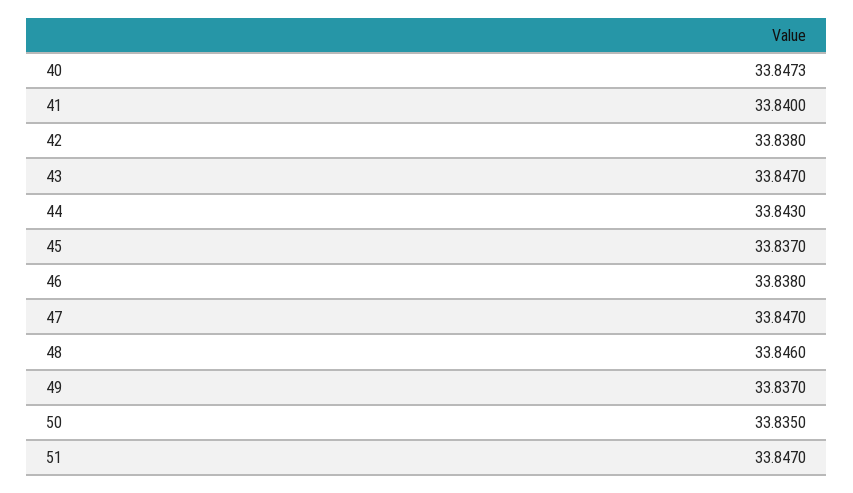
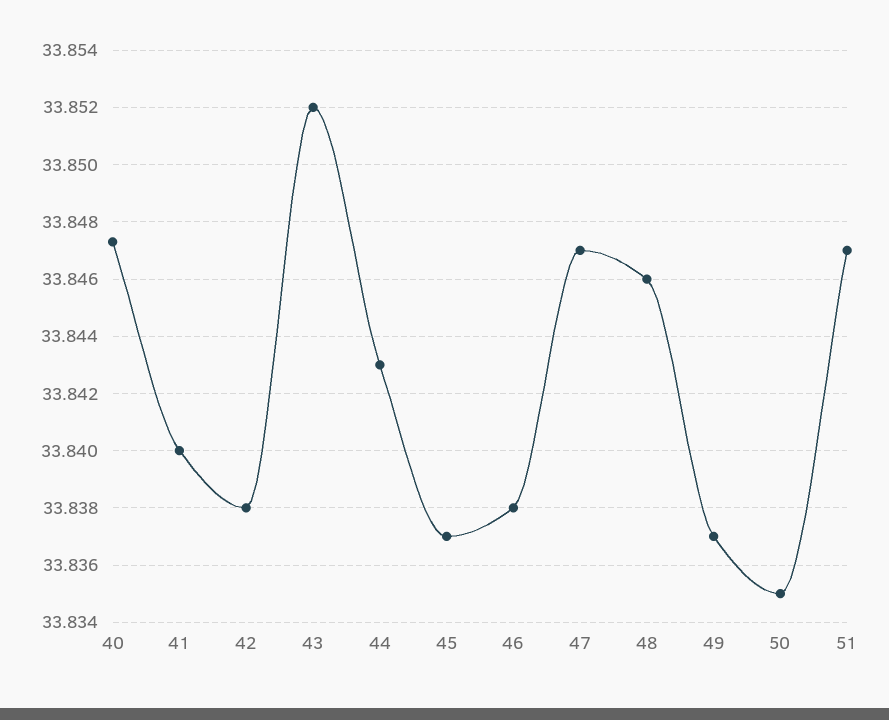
  {
    "40": 33.8473,
    "41": 33.84,
    "42": 33.838,
-   "43": 33.847,
+   "43": 33.852,
    "44": 33.843,
    "45": 33.837,
    "46": 33.838,
    "47": 33.847,
    "48": 33.846,
    "49": 33.837,
    "50": 33.835,
    "51": 33.847
  }

